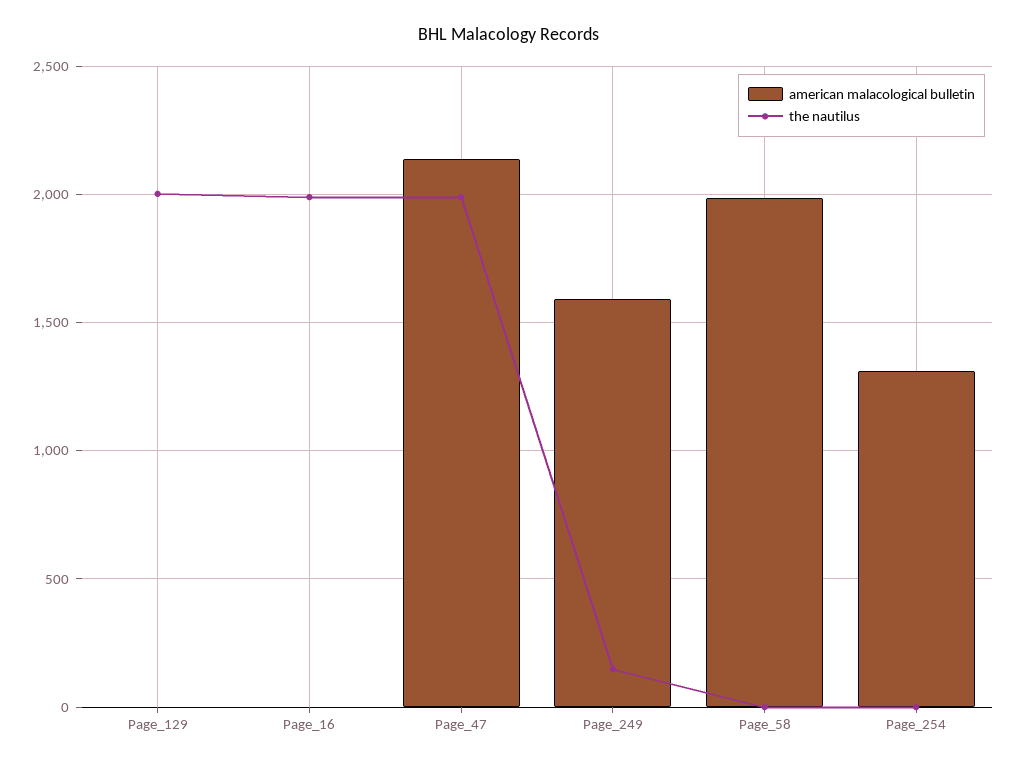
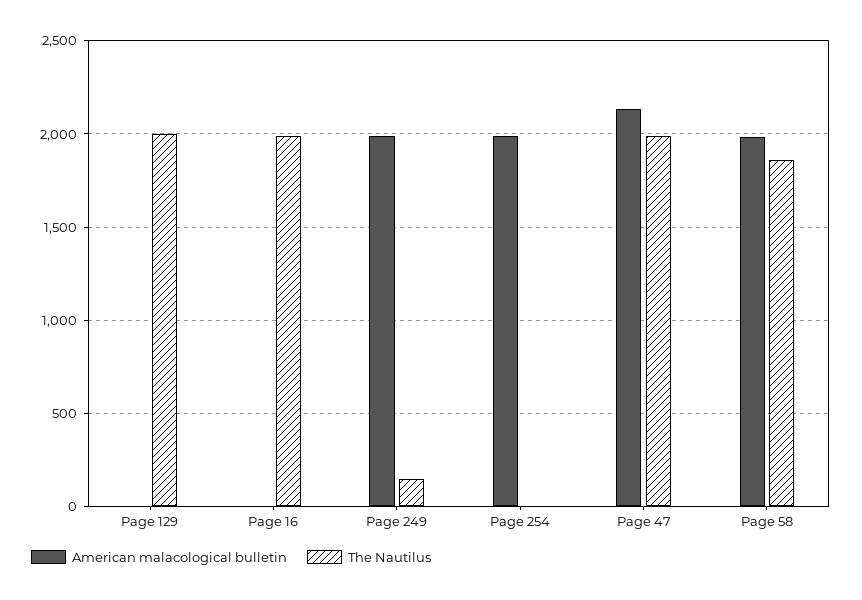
  {
    "american malacological bulletin": {
      "Page_129": 0,
      "Page_16": 0,
      "Page_47": 2150,
-     "Page_249": 1600,
+     "Page_249": 2000,
      "Page_58": 2000,
-     "Page_254": 1300
+     "Page_254": 2000
    },
    "the nautilus": {
      "Page_129": 2000,
      "Page_16": 2000,
      "Page_47": 2000,
      "Page_249": 150,
-     "Page_58": 0,
+     "Page_58": 1850,
      "Page_254": 0
    }
  }

